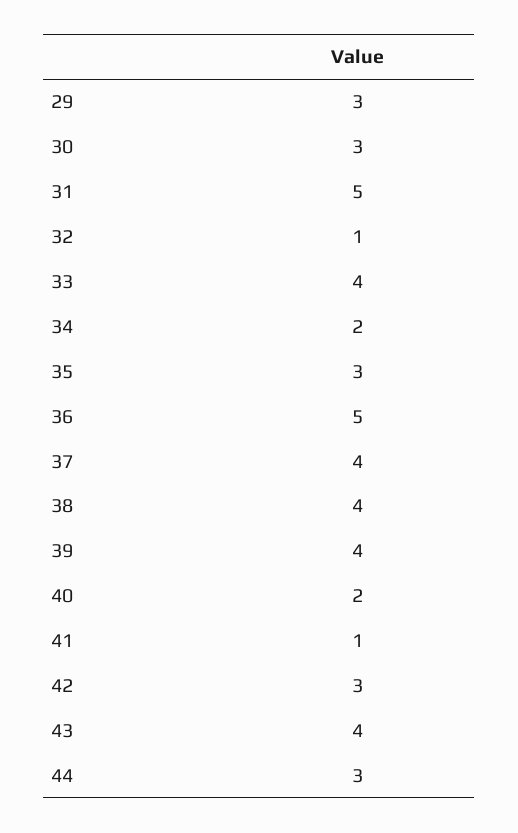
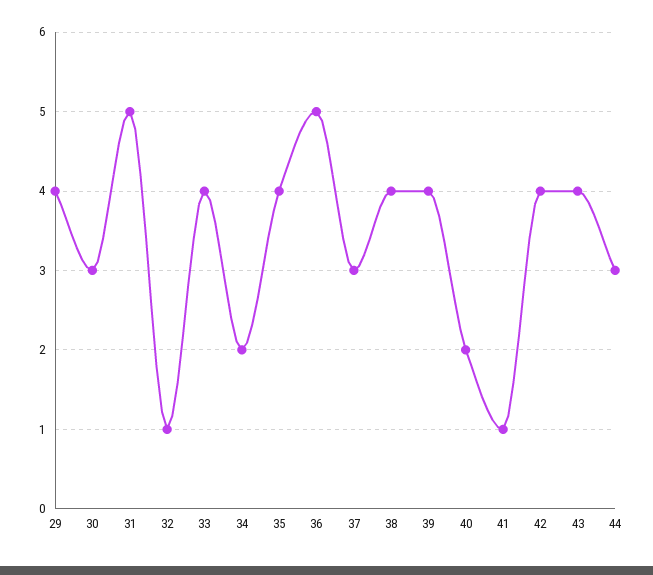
  {
-   "29": 3,
+   "29": 4,
    "30": 3,
    "31": 5,
    "32": 1,
    "33": 4,
    "34": 2,
-   "35": 3,
+   "35": 4,
    "36": 5,
-   "37": 4,
+   "37": 3,
    "38": 4,
    "39": 4,
    "40": 2,
    "41": 1,
-   "42": 3,
+   "42": 4,
    "43": 4,
    "44": 3
  }

